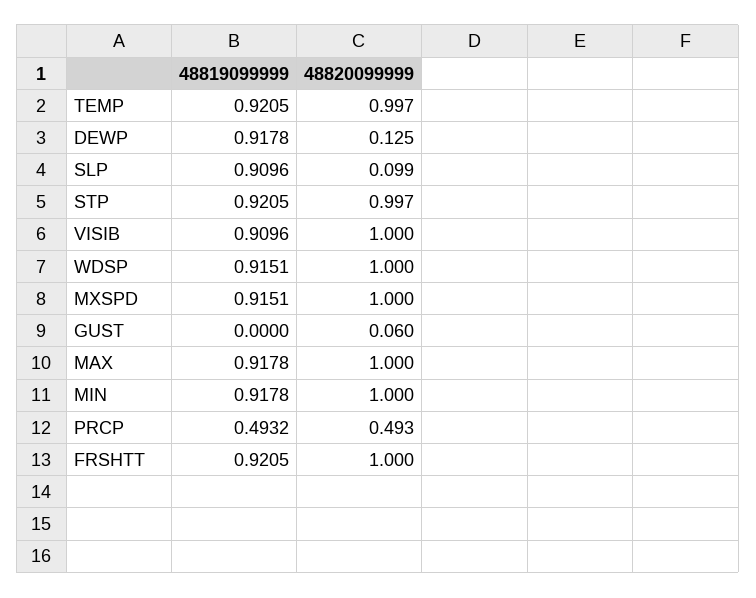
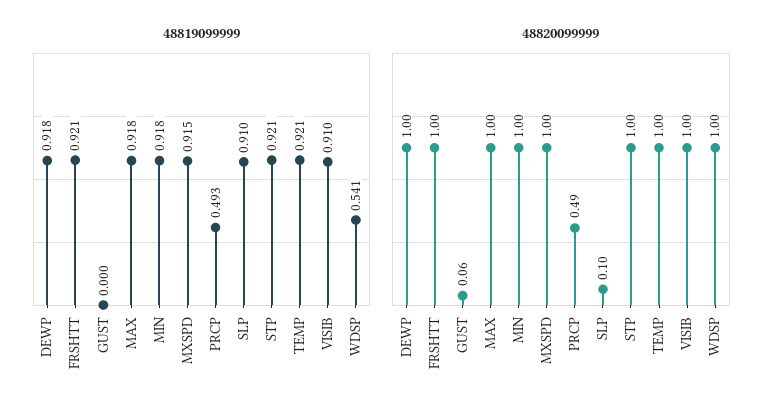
  {
    "48819099999": {
      "TEMP": 0.9205,
      "DEWP": 0.9178,
      "SLP": 0.9096,
      "STP": 0.9205,
      "VISIB": 0.9096,
-     "WDSP": 0.9151,
+     "WDSP": 0.541,
      "MXSPD": 0.9151,
      "GUST": 0,
      "MAX": 0.9178,
      "MIN": 0.9178,
      "PRCP": 0.4932,
      "FRSHTT": 0.9205
    },
    "48820099999": {
      "TEMP": 0.997,
-     "DEWP": 0.125,
+     "DEWP": 1,
      "SLP": 0.099,
      "STP": 0.997,
      "VISIB": 1,
      "WDSP": 1,
      "MXSPD": 1,
      "GUST": 0.06,
      "MAX": 1,
      "MIN": 1,
      "PRCP": 0.493,
      "FRSHTT": 1
    }
  }

